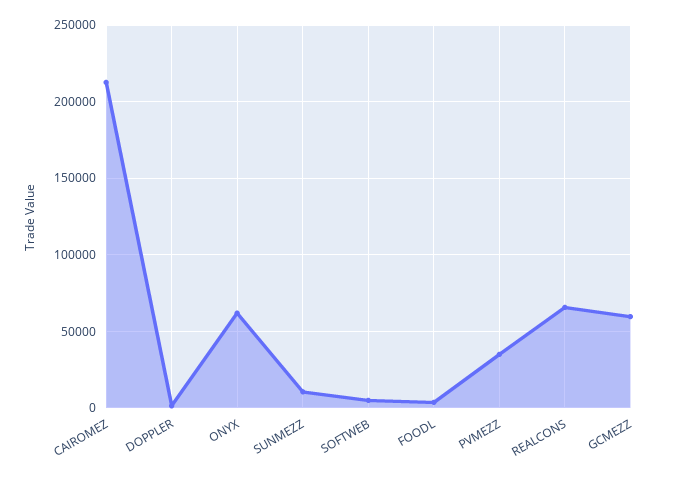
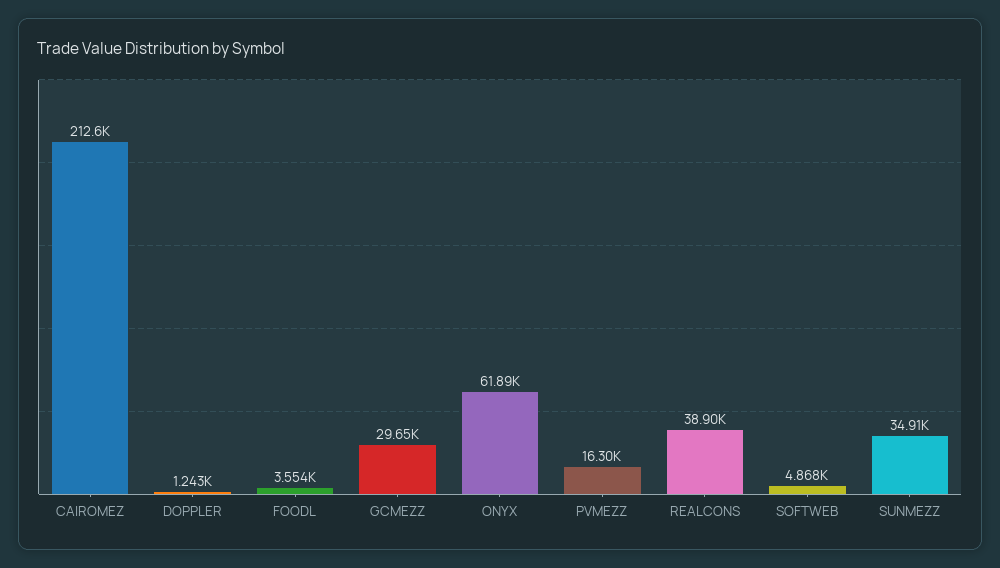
  {
    "CAIROMEZ": 212600,
    "DOPPLER": 1243,
    "ONYX": 61890,
-   "SUNMEZZ": 10000,
+   "SUNMEZZ": 34910,
    "SOFTWEB": 4868,
    "FOODL": 3554,
-   "PVMEZZ": 35000,
+   "PVMEZZ": 16300,
-   "REALCONS": 65000,
+   "REALCONS": 38900,
-   "GCMEZZ": 60000
+   "GCMEZZ": 29650
  }

